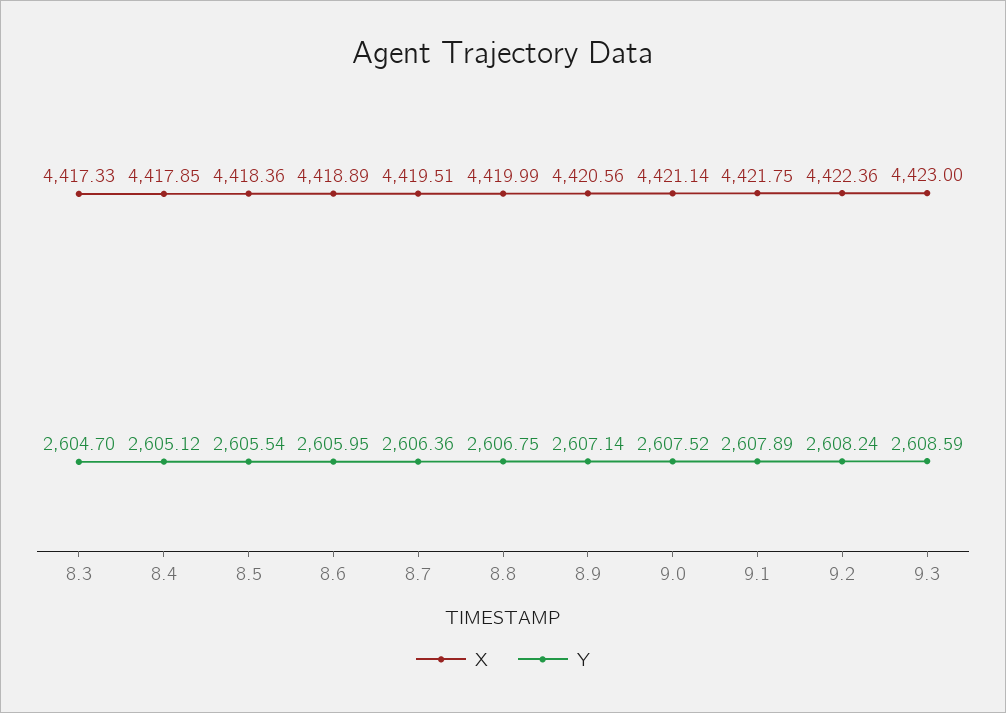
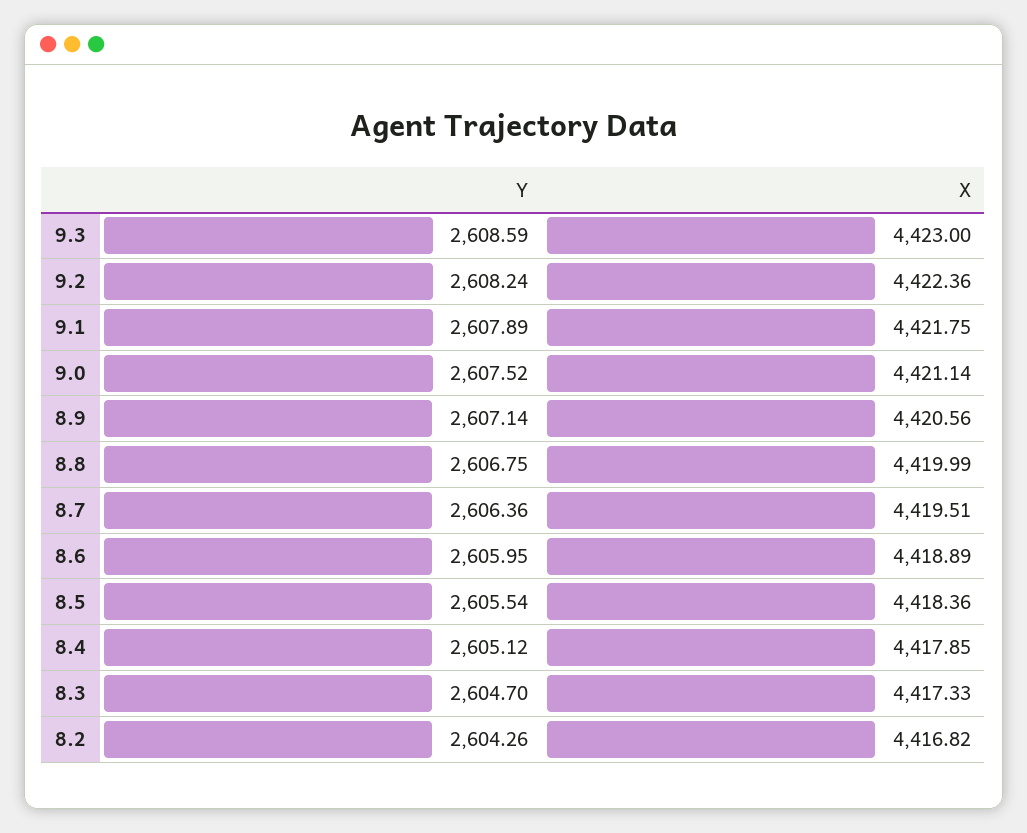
  {
    "X": {
      "8.3": 4417.33,
      "8.4": 4417.85,
      "8.5": 4418.36,
      "8.6": 4418.89,
      "8.7": 4419.51,
      "8.8": 4419.99,
      "8.9": 4420.56,
      "9.0": 4421.14,
      "9.1": 4421.75,
      "9.2": 4422.36,
-     "9.3": 4423
+     "9.3": 4423,
+     "8.2": 4416.82
    },
    "Y": {
      "8.3": 2604.7,
      "8.4": 2605.12,
      "8.5": 2605.54,
      "8.6": 2605.95,
      "8.7": 2606.36,
      "8.8": 2606.75,
      "8.9": 2607.14,
      "9.0": 2607.52,
      "9.1": 2607.89,
      "9.2": 2608.24,
-     "9.3": 2608.59
+     "9.3": 2608.59,
+     "8.2": 2604.26
    }
  }

